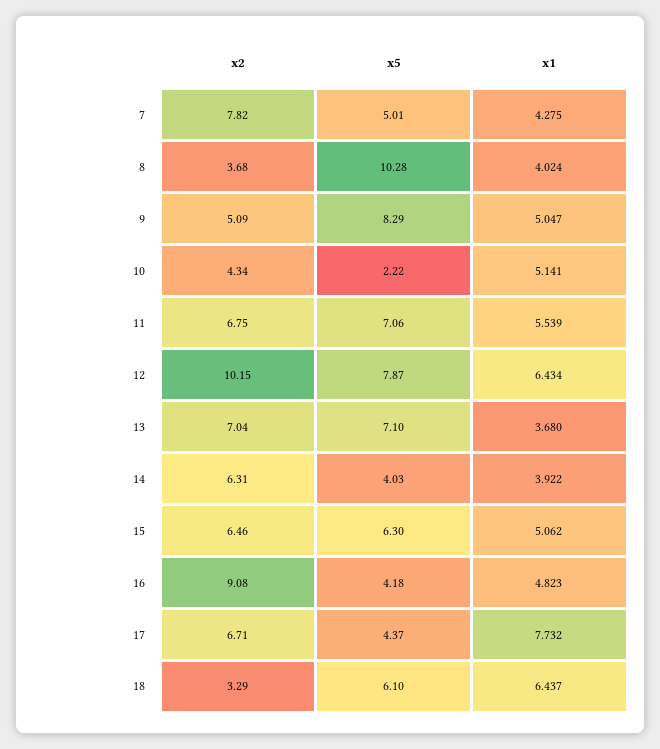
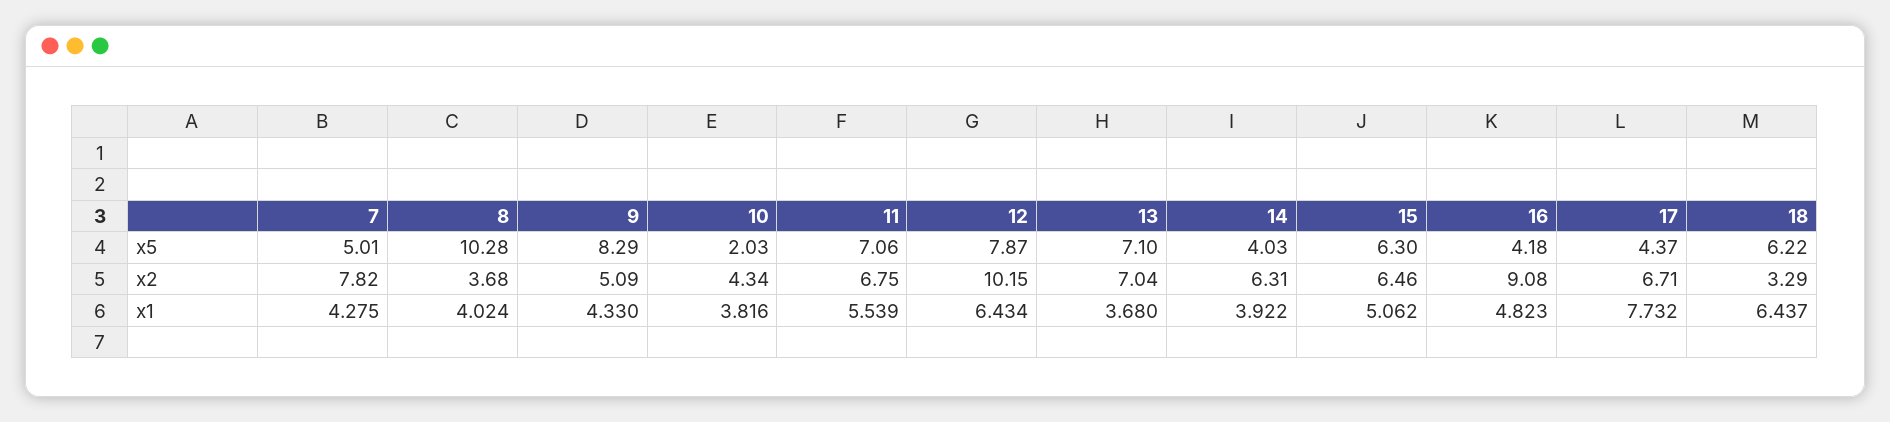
  {
    "x2": {
      "7": 7.82,
      "8": 3.68,
      "9": 5.09,
      "10": 4.34,
      "11": 6.75,
      "12": 10.15,
      "13": 7.04,
      "14": 6.31,
      "15": 6.46,
      "16": 9.08,
      "17": 6.71,
      "18": 3.29
    },
    "x5": {
      "7": 5.01,
      "8": 10.28,
      "9": 8.29,
-     "10": 2.22,
+     "10": 2.03,
      "11": 7.06,
      "12": 7.87,
      "13": 7.1,
      "14": 4.03,
      "15": 6.3,
      "16": 4.18,
      "17": 4.37,
-     "18": 6.1
+     "18": 6.22
    },
    "x1": {
      "7": 4.275,
      "8": 4.024,
-     "9": 5.047,
+     "9": 4.33,
-     "10": 5.141,
+     "10": 3.816,
      "11": 5.539,
      "12": 6.434,
      "13": 3.68,
      "14": 3.922,
      "15": 5.062,
      "16": 4.823,
      "17": 7.732,
      "18": 6.437
    }
  }

